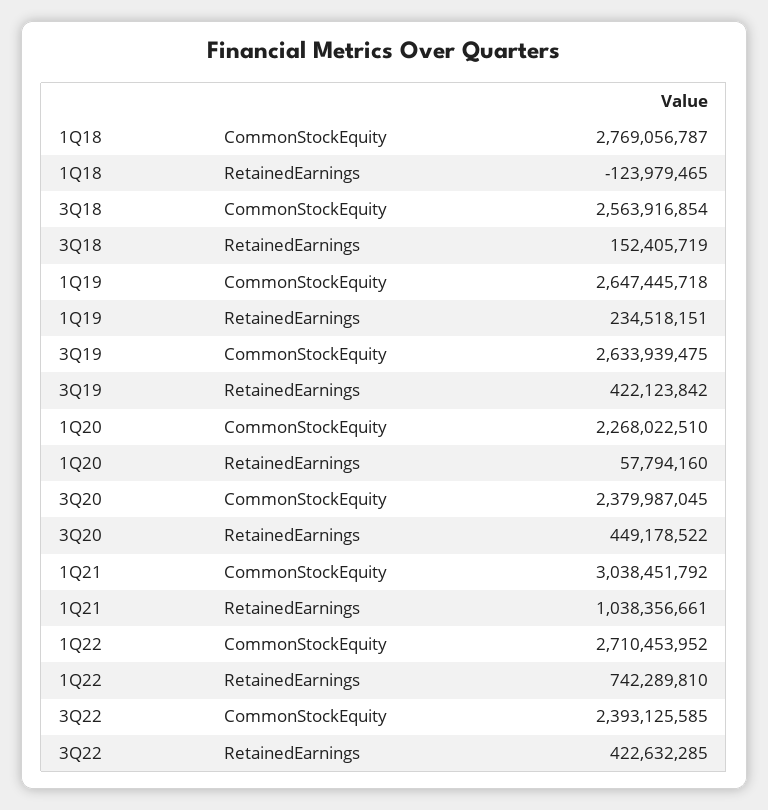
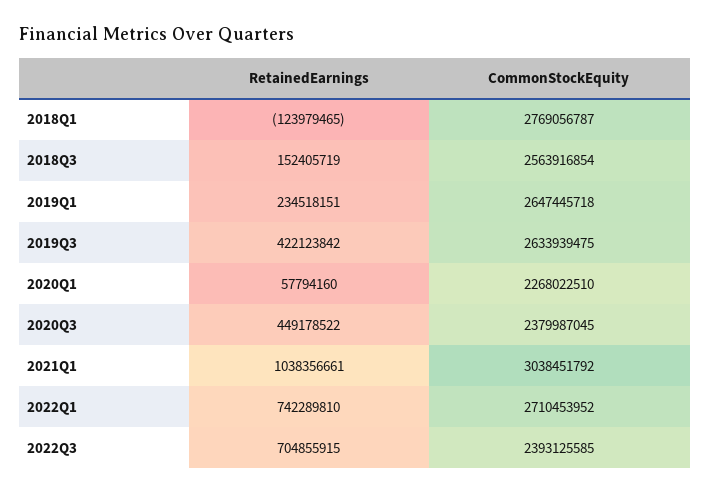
  {
    "1Q18": {
      "CommonStockEquity": 2769056787,
      "RetainedEarnings": -123979465
    },
    "3Q18": {
      "CommonStockEquity": 2563916854,
      "RetainedEarnings": 152405719
    },
    "1Q19": {
      "CommonStockEquity": 2647445718,
      "RetainedEarnings": 234518151
    },
    "3Q19": {
      "CommonStockEquity": 2633939475,
      "RetainedEarnings": 422123842
    },
    "1Q20": {
      "CommonStockEquity": 2268022510,
      "RetainedEarnings": 57794160
    },
    "3Q20": {
      "CommonStockEquity": 2379987045,
      "RetainedEarnings": 449178522
    },
    "1Q21": {
      "CommonStockEquity": 3038451792,
      "RetainedEarnings": 1038356661
    },
    "1Q22": {
      "CommonStockEquity": 2710453952,
      "RetainedEarnings": 742289810
    },
    "3Q22": {
      "CommonStockEquity": 2393125585,
-     "RetainedEarnings": 422632285
+     "RetainedEarnings": 704855915
    }
  }

